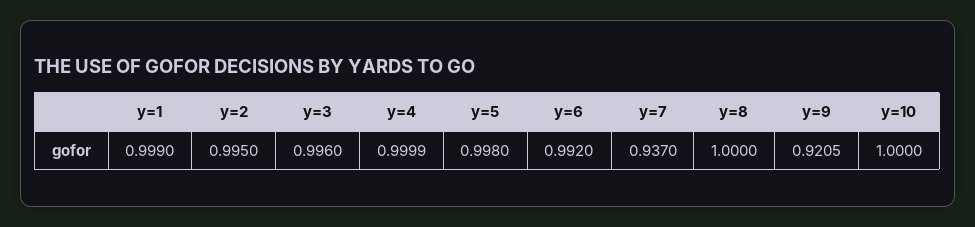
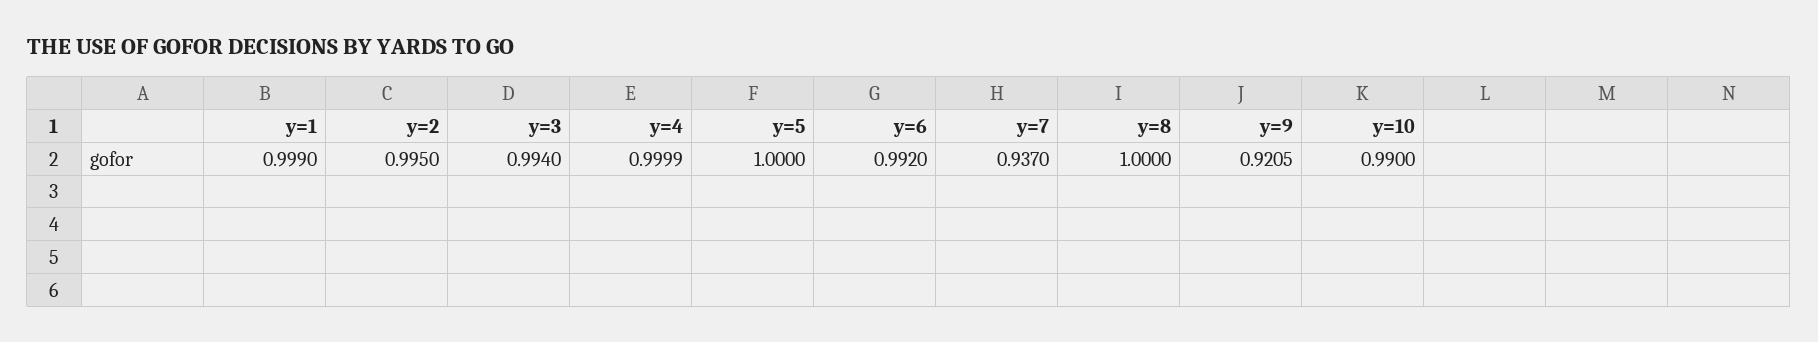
  {
    "y=1": 0.999,
    "y=2": 0.995,
-   "y=3": 0.996,
+   "y=3": 0.994,
    "y=4": 0.9999,
-   "y=5": 0.998,
+   "y=5": 1,
    "y=6": 0.992,
    "y=7": 0.937,
    "y=8": 1,
    "y=9": 0.9205,
-   "y=10": 1
+   "y=10": 0.99
  }

